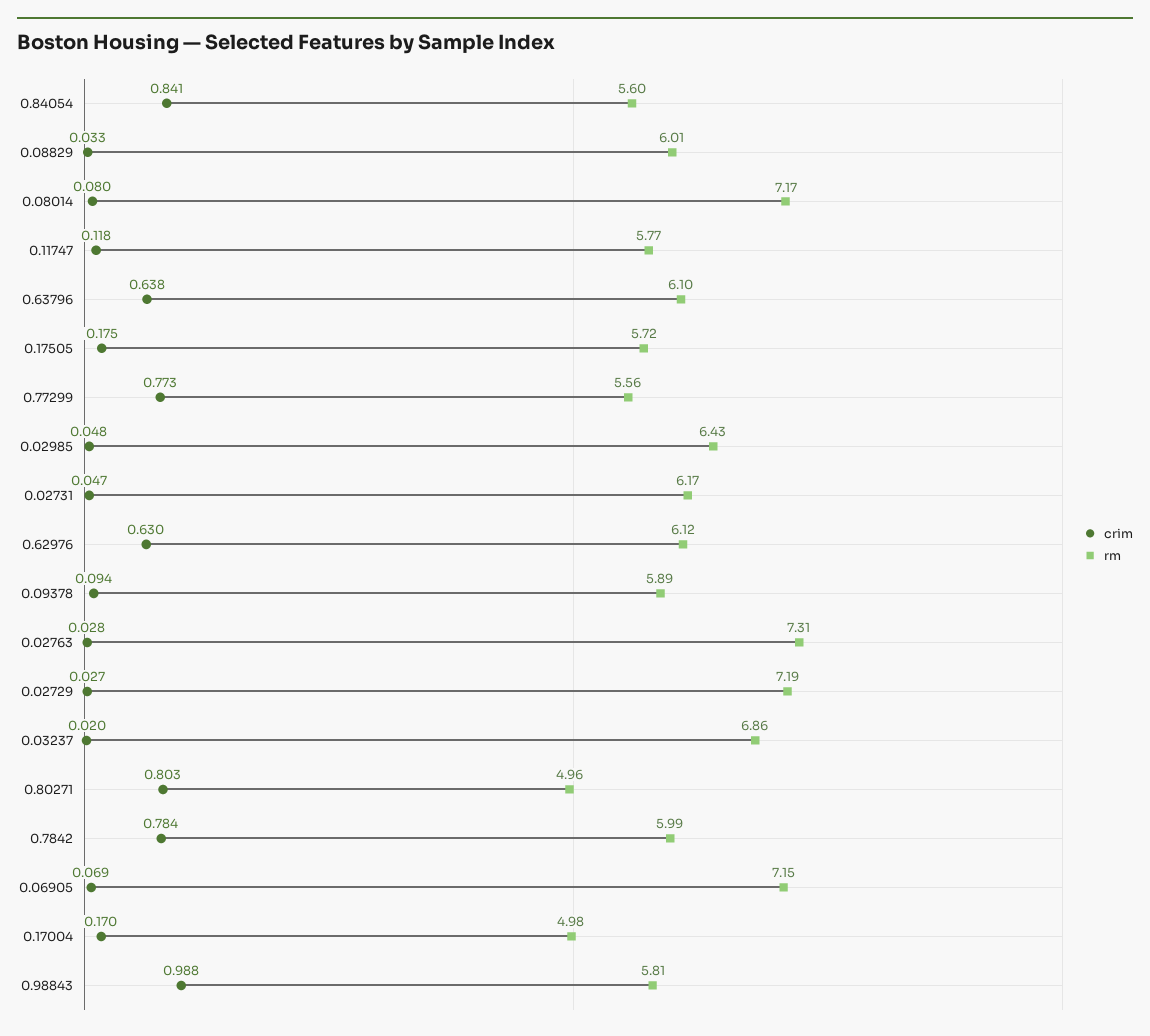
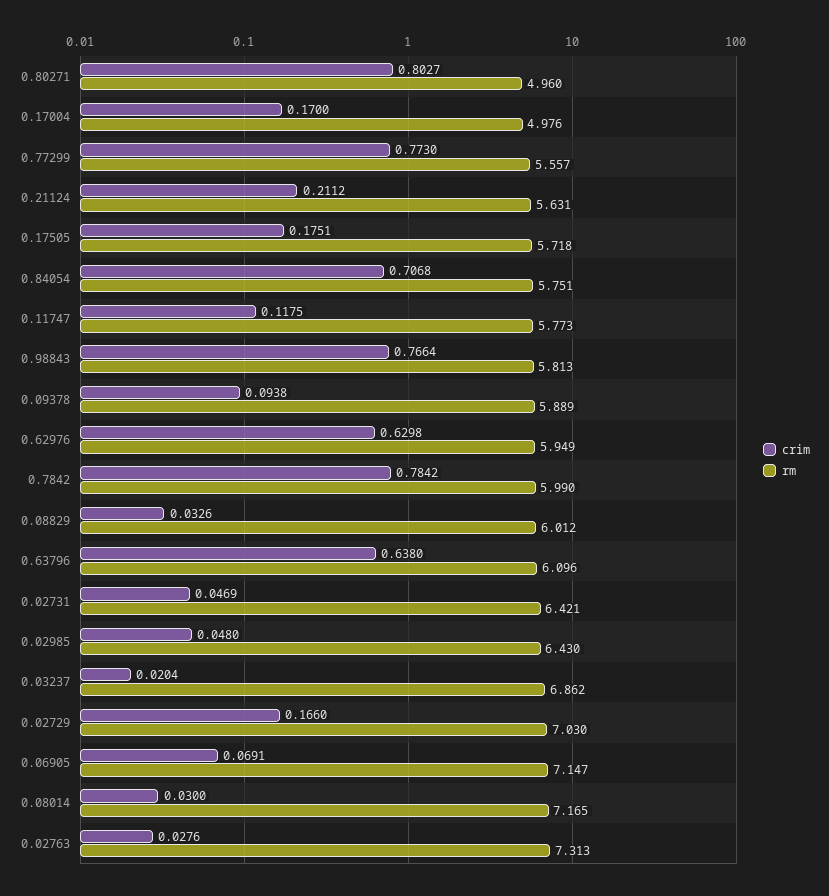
  {
    "crim": {
-     "0.84054": 0.841,
+     "0.84054": 0.7068,
      "0.08829": 0.0326,
-     "0.08014": 0.08,
+     "0.08014": 0.03,
      "0.11747": 0.1175,
      "0.63796": 0.638,
      "0.17505": 0.1751,
      "0.77299": 0.773,
      "0.02985": 0.048,
      "0.02731": 0.0469,
      "0.62976": 0.6298,
      "0.09378": 0.0938,
      "0.02763": 0.0276,
-     "0.02729": 0.027,
+     "0.02729": 0.166,
      "0.03237": 0.0204,
      "0.80271": 0.8027,
      "0.7842": 0.7842,
      "0.06905": 0.0691,
      "0.17004": 0.17,
-     "0.98843": 0.988
+     "0.98843": 0.7664,
+     "0.21124": 0.2112
    },
    "rm": {
-     "0.84054": 5.6,
+     "0.84054": 5.751,
      "0.08829": 6.012,
      "0.08014": 7.165,
      "0.11747": 5.773,
      "0.63796": 6.096,
      "0.17505": 5.718,
      "0.77299": 5.557,
      "0.02985": 6.43,
-     "0.02731": 6.17,
+     "0.02731": 6.421,
-     "0.62976": 6.12,
+     "0.62976": 5.949,
      "0.09378": 5.889,
      "0.02763": 7.313,
-     "0.02729": 7.19,
+     "0.02729": 7.03,
      "0.03237": 6.862,
      "0.80271": 4.96,
      "0.7842": 5.99,
      "0.06905": 7.147,
      "0.17004": 4.976,
-     "0.98843": 5.813
+     "0.98843": 5.813,
+     "0.21124": 5.631
    }
  }

